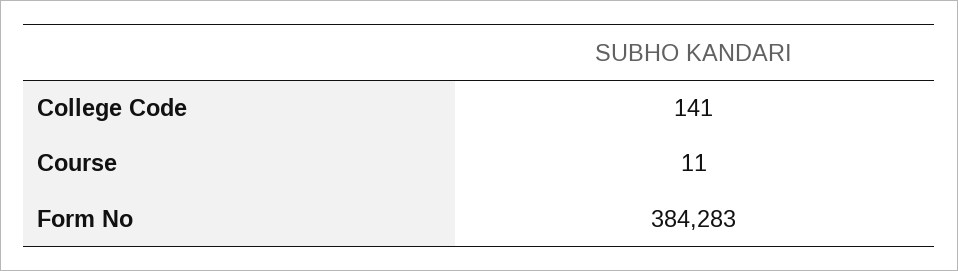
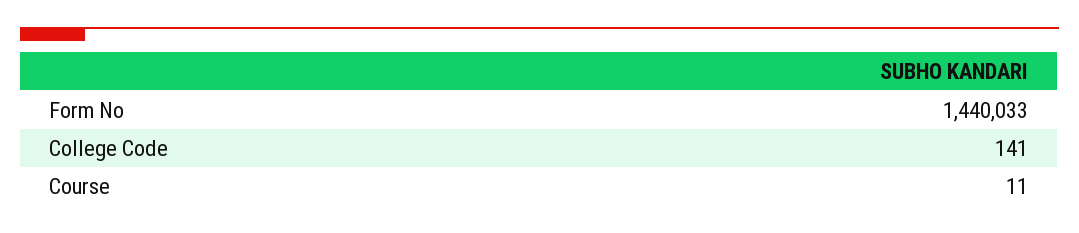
  {
    "College Code": 141,
    "Course": 11,
-   "Form No": 384283
+   "Form No": 1440033
  }

